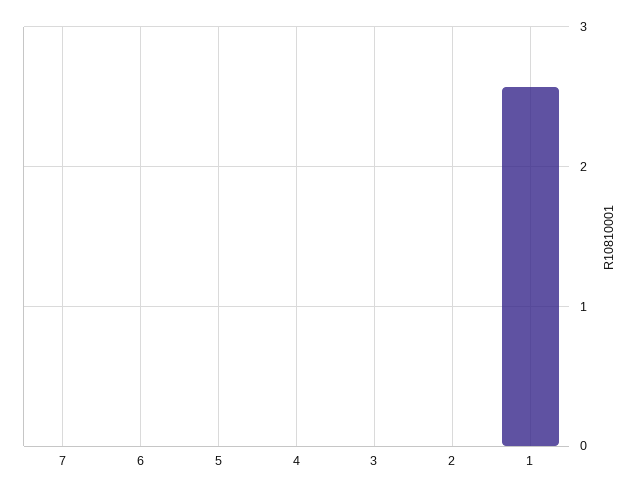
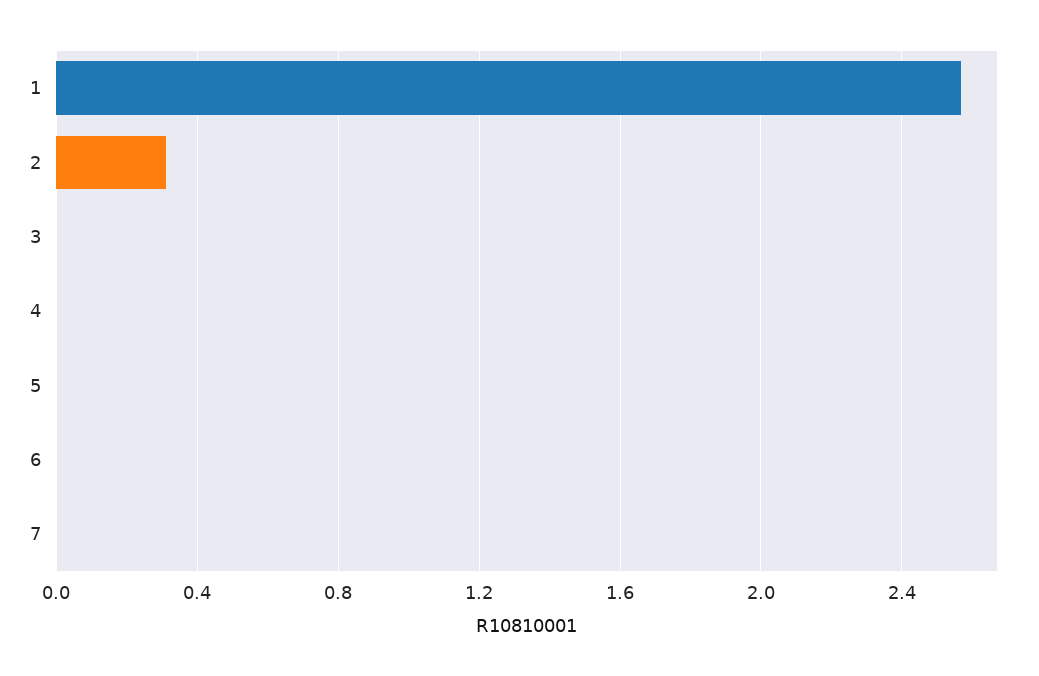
  {
    "7": 0,
    "6": 0,
    "5": 0,
    "4": 0,
    "3": 0,
-   "2": 0,
+   "2": 0.3,
    "1": 2.55
  }

